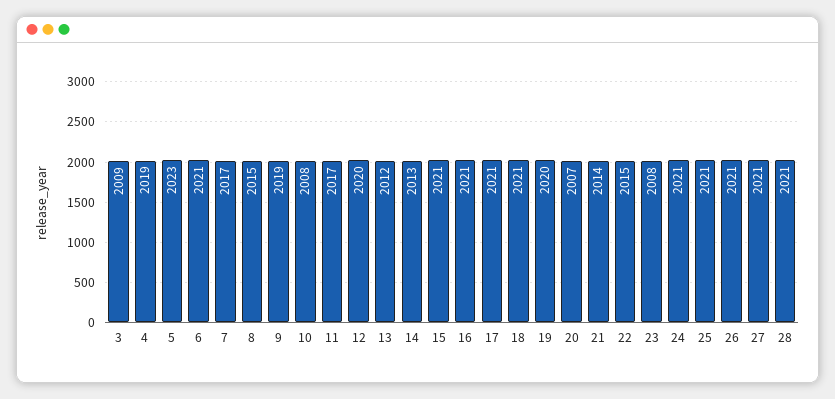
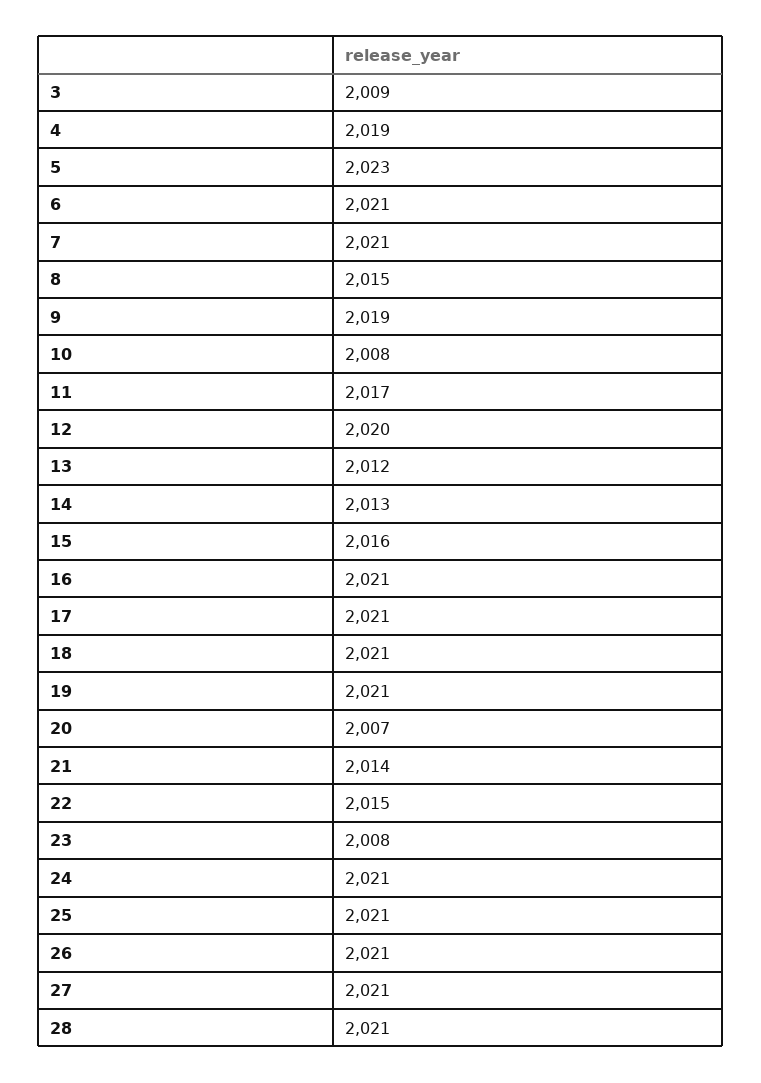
  {
    "3": 2009,
    "4": 2019,
    "5": 2023,
    "6": 2021,
-   "7": 2017,
+   "7": 2021,
    "8": 2015,
    "9": 2019,
    "10": 2008,
    "11": 2017,
    "12": 2020,
    "13": 2012,
    "14": 2013,
-   "15": 2021,
+   "15": 2016,
    "16": 2021,
    "17": 2021,
    "18": 2021,
-   "19": 2020,
+   "19": 2021,
    "20": 2007,
    "21": 2014,
    "22": 2015,
    "23": 2008,
    "24": 2021,
    "25": 2021,
    "26": 2021,
    "27": 2021,
    "28": 2021
  }

